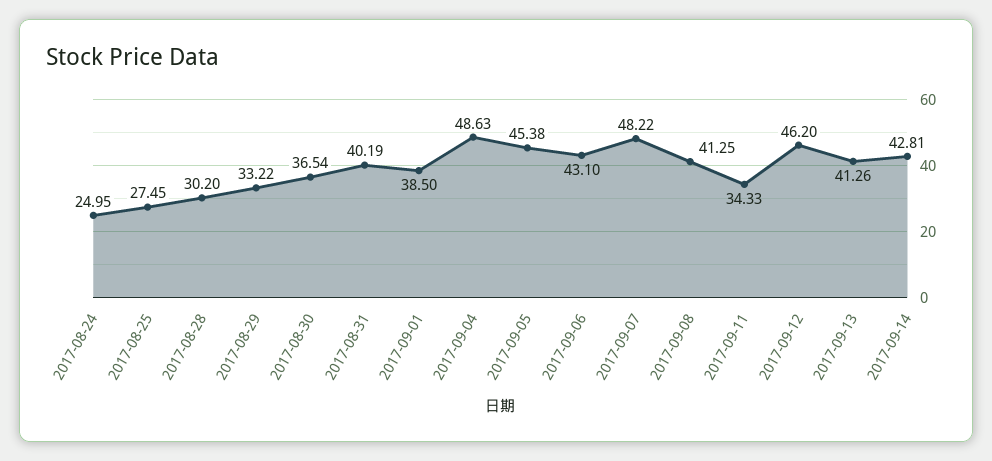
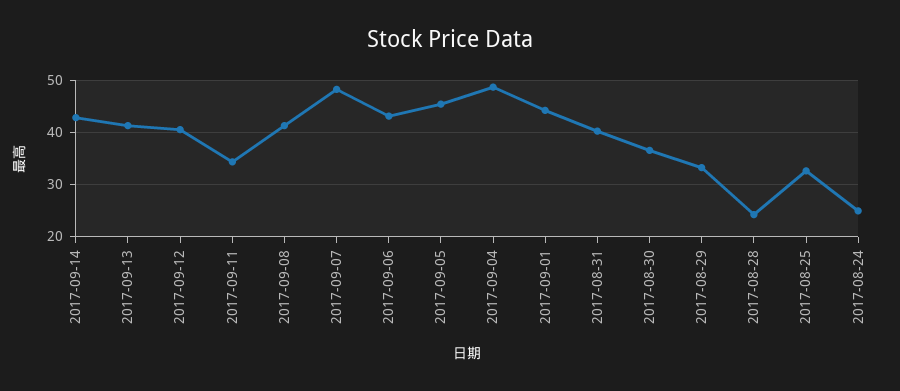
  {
    "2017-08-24": 24.95,
-   "2017-08-25": 27.45,
+   "2017-08-25": 32,
-   "2017-08-28": 30.2,
+   "2017-08-28": 24,
    "2017-08-29": 33.22,
    "2017-08-30": 36.54,
    "2017-08-31": 40.19,
-   "2017-09-01": 38.5,
+   "2017-09-01": 44,
    "2017-09-04": 48.63,
    "2017-09-05": 45.38,
    "2017-09-06": 43.1,
    "2017-09-07": 48.22,
    "2017-09-08": 41.25,
    "2017-09-11": 34.33,
-   "2017-09-12": 46.2,
+   "2017-09-12": 40,
    "2017-09-13": 41.26,
    "2017-09-14": 42.81
  }

